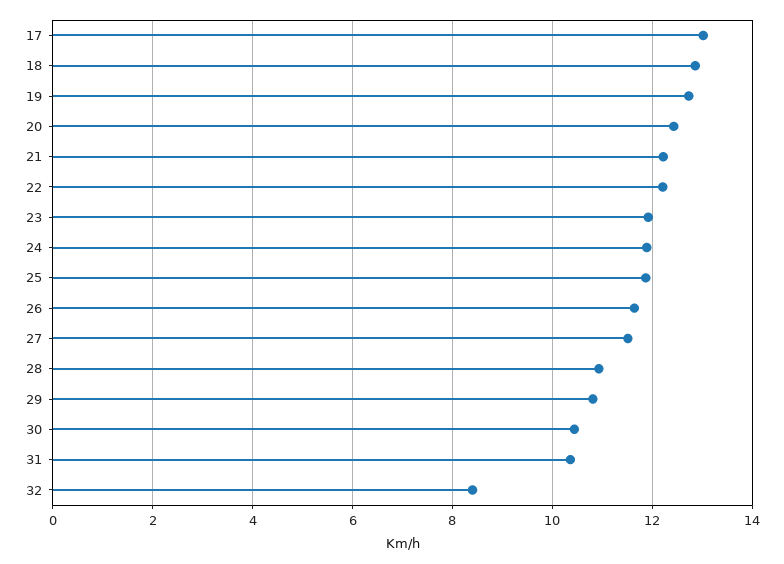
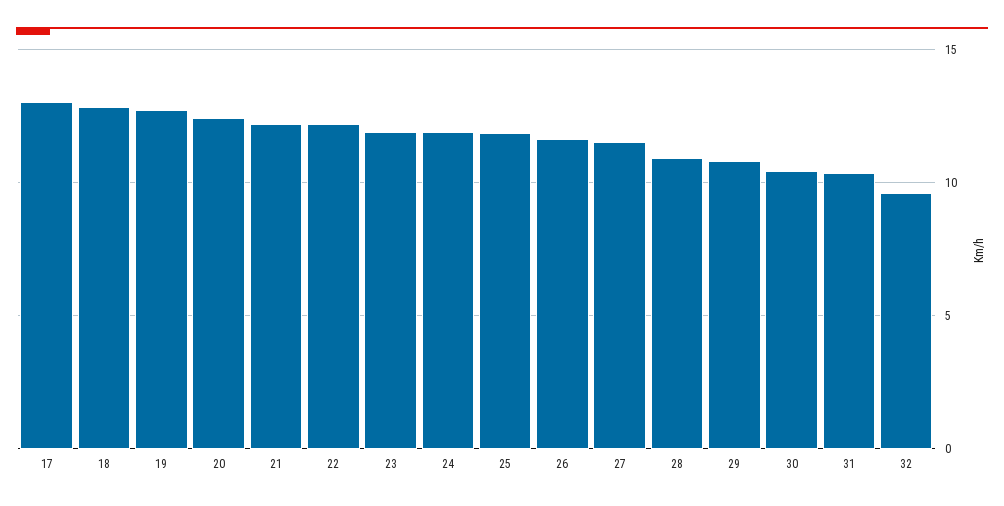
  {
    "17": 13,
    "18": 12.8,
    "19": 12.8,
    "20": 12.4,
    "21": 12.2,
    "22": 12.2,
    "23": 12,
    "24": 11.8,
    "25": 11.8,
    "26": 11.6,
    "27": 11.6,
    "28": 11,
    "29": 10.8,
    "30": 10.4,
    "31": 10.4,
-   "32": 8.4
+   "32": 9.5
  }

